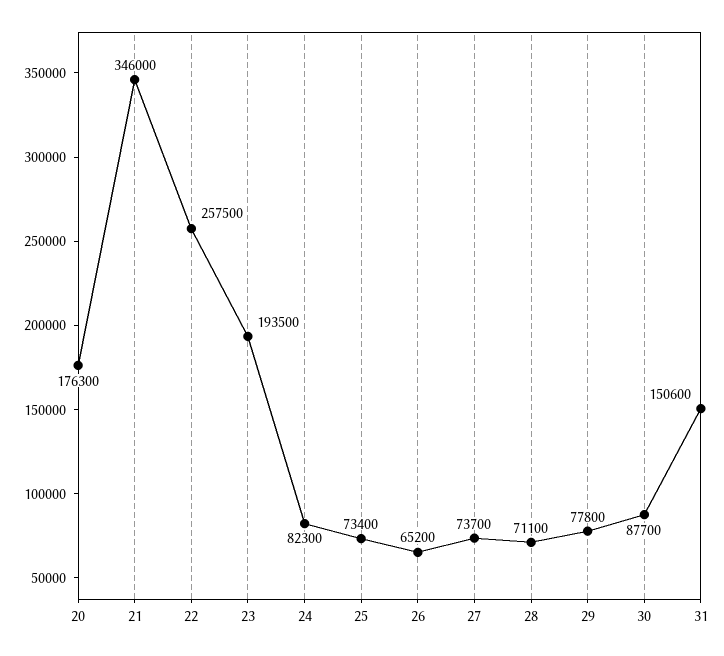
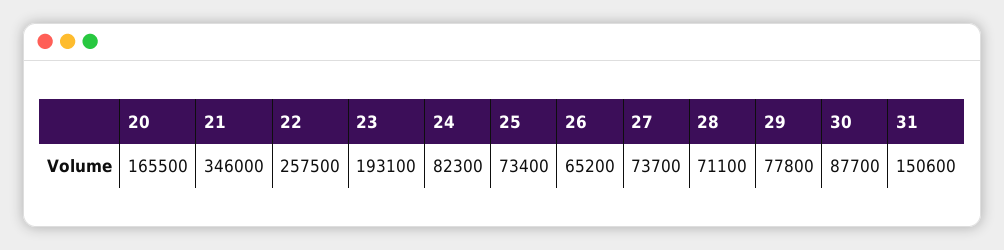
  {
-   "20": 176300,
+   "20": 165500,
    "21": 346000,
    "22": 257500,
-   "23": 193500,
+   "23": 193100,
    "24": 82300,
    "25": 73400,
    "26": 65200,
    "27": 73700,
    "28": 71100,
    "29": 77800,
    "30": 87700,
    "31": 150600
  }

